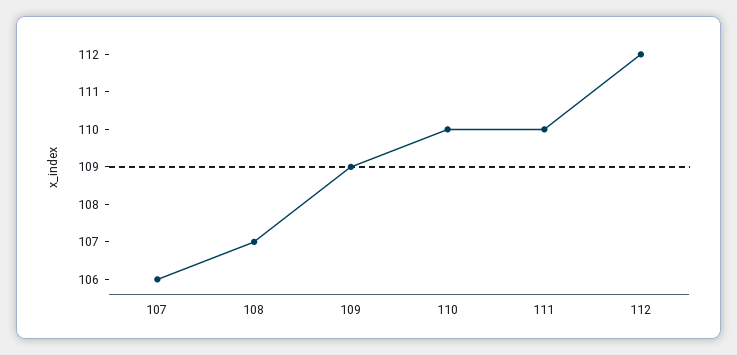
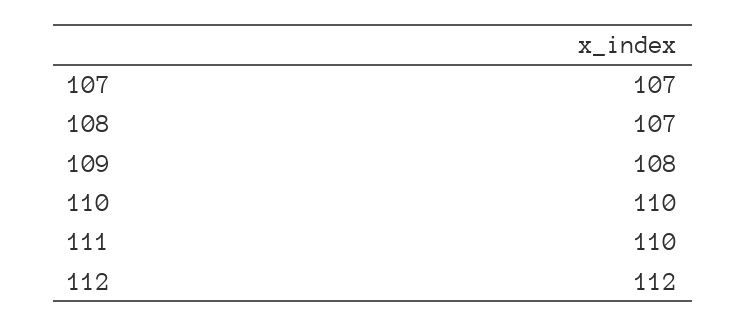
  {
-   "107": 106,
+   "107": 107,
    "108": 107,
-   "109": 109,
+   "109": 108,
    "110": 110,
    "111": 110,
    "112": 112
  }

